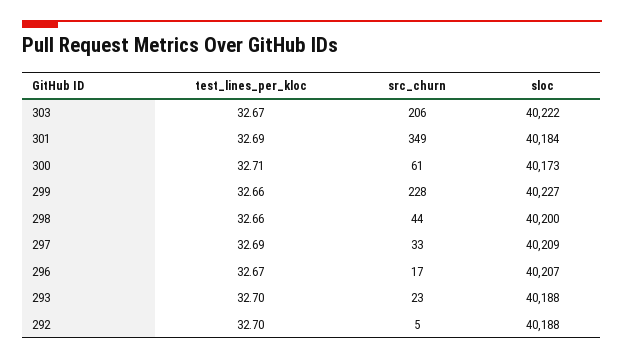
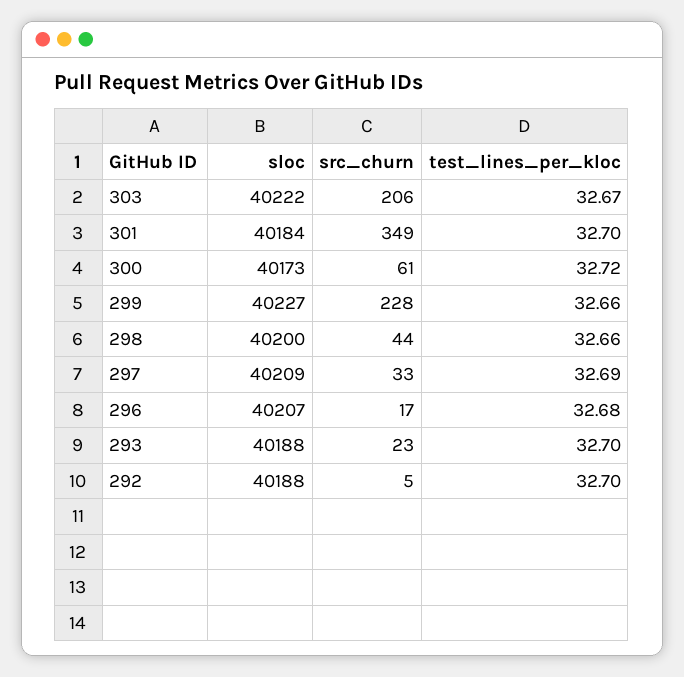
  {
    "test_lines_per_kloc": {
      "303": 32.67,
-     "301": 32.69,
+     "301": 32.7,
-     "300": 32.71,
+     "300": 32.72,
      "299": 32.66,
      "298": 32.66,
      "297": 32.69,
-     "296": 32.67,
+     "296": 32.68,
      "293": 32.7,
      "292": 32.7
    },
    "src_churn": {
      "303": 206,
      "301": 349,
      "300": 61,
      "299": 228,
      "298": 44,
      "297": 33,
      "296": 17,
      "293": 23,
      "292": 5
    },
    "sloc": {
      "303": 40222,
      "301": 40184,
      "300": 40173,
      "299": 40227,
      "298": 40200,
      "297": 40209,
      "296": 40207,
      "293": 40188,
      "292": 40188
    }
  }

